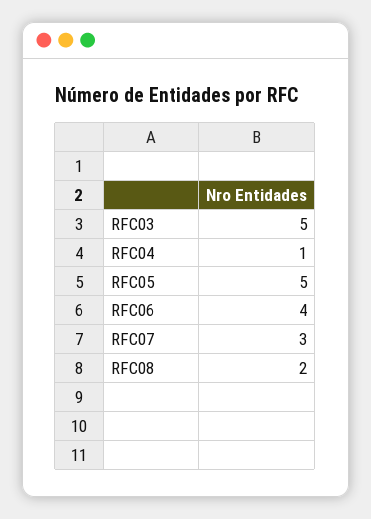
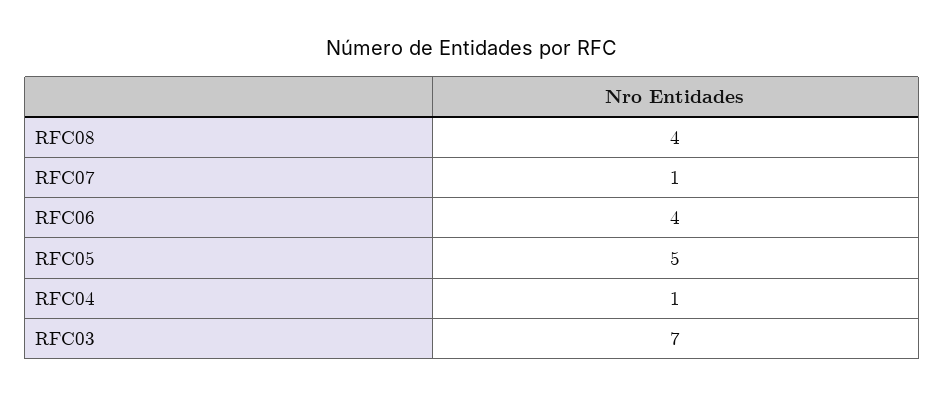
  {
-   "RFC03": 5,
+   "RFC03": 7,
    "RFC04": 1,
    "RFC05": 5,
    "RFC06": 4,
-   "RFC07": 3,
+   "RFC07": 1,
-   "RFC08": 2
+   "RFC08": 4
  }

